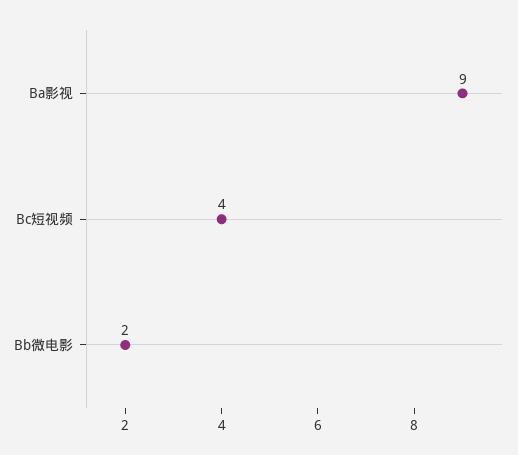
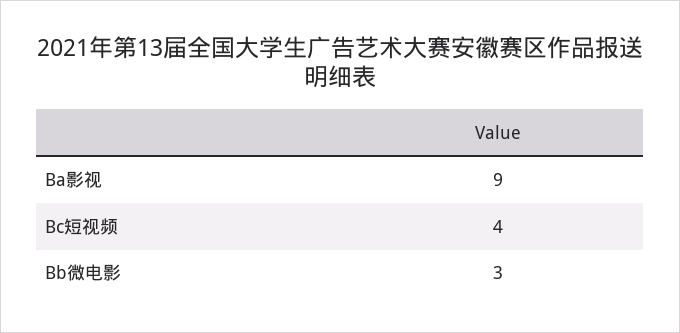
  {
    "Ba影视": 9,
    "Bc短视频": 4,
-   "Bb微电影": 2
+   "Bb微电影": 3
  }

